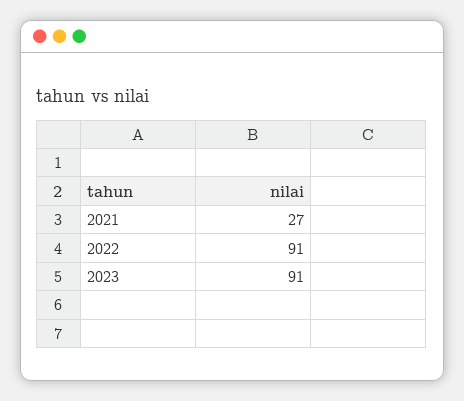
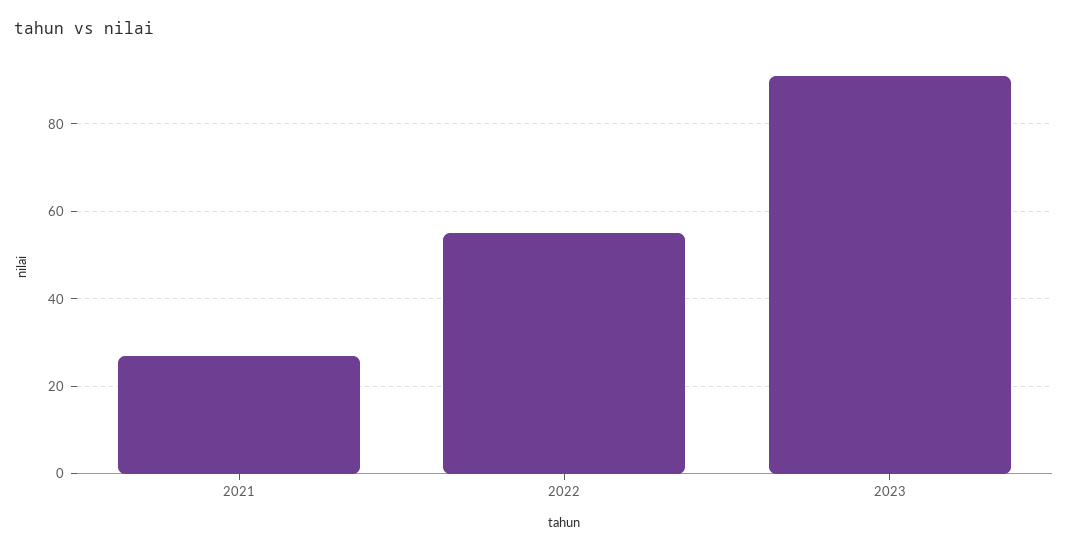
  {
    "2021": 27,
-   "2022": 91,
+   "2022": 55,
    "2023": 91
  }

